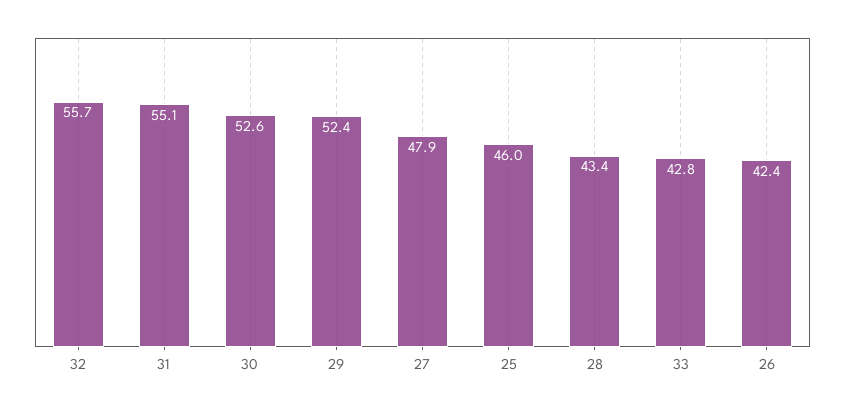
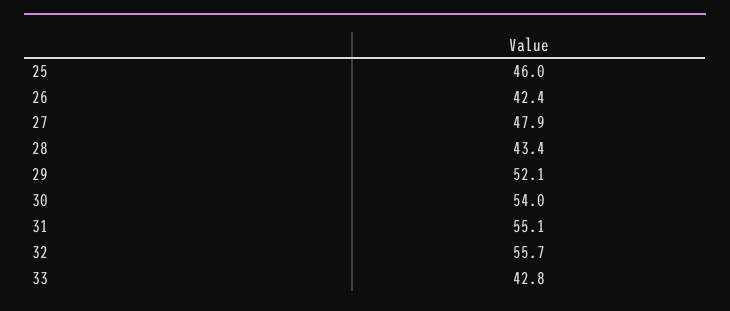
  {
    "32": 55.7,
    "31": 55.1,
-   "30": 52.6,
+   "30": 54,
-   "29": 52.4,
+   "29": 52.1,
    "27": 47.9,
    "25": 46,
    "28": 43.4,
    "33": 42.8,
    "26": 42.4
  }

